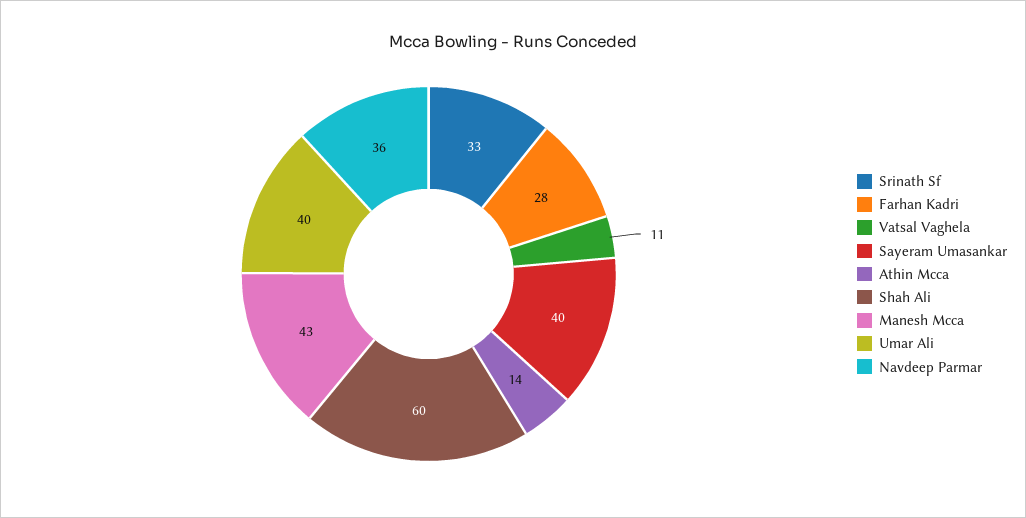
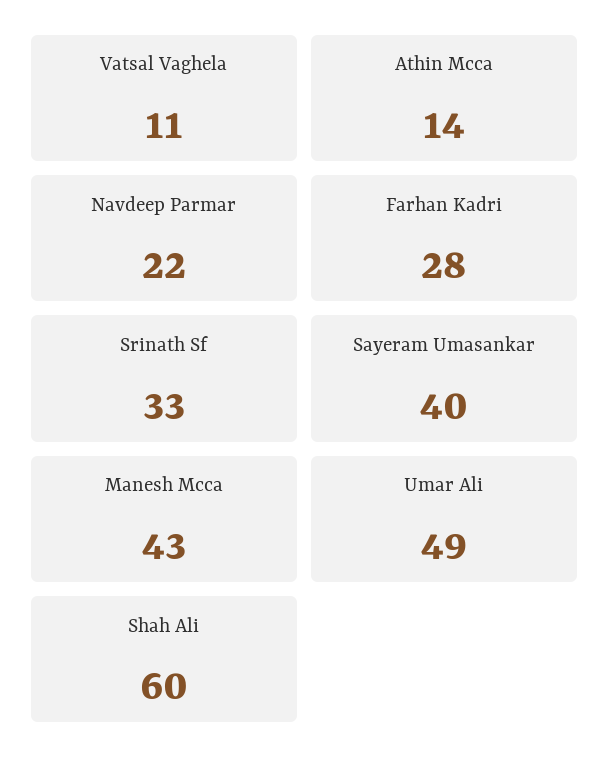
  {
    "Srinath Sf": 33,
    "Farhan Kadri": 28,
    "Vatsal Vaghela": 11,
    "Sayeram Umasankar": 40,
    "Athin Mcca": 14,
    "Shah Ali": 60,
    "Manesh Mcca": 43,
-   "Umar Ali": 40,
+   "Umar Ali": 49,
-   "Navdeep Parmar": 36
+   "Navdeep Parmar": 22
  }

